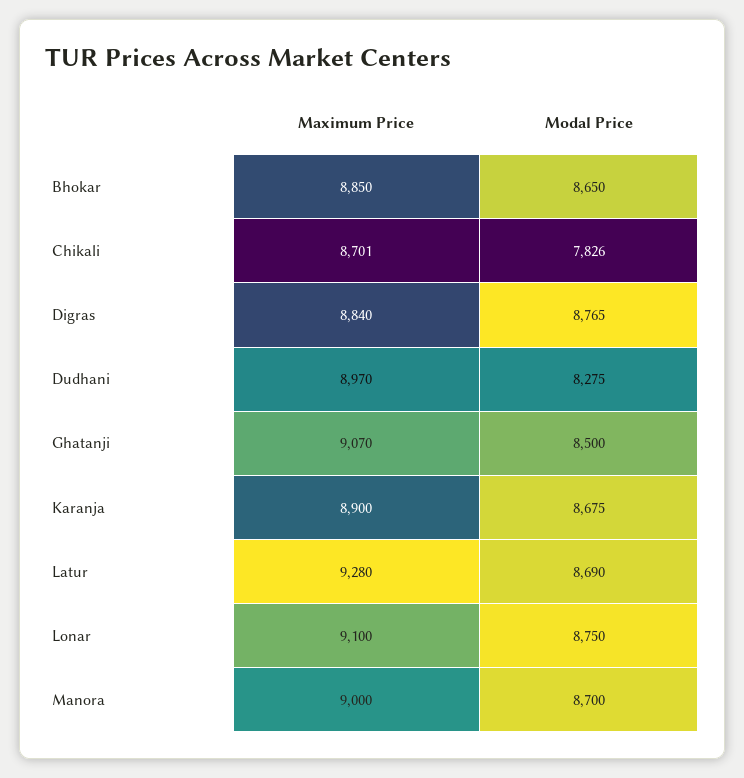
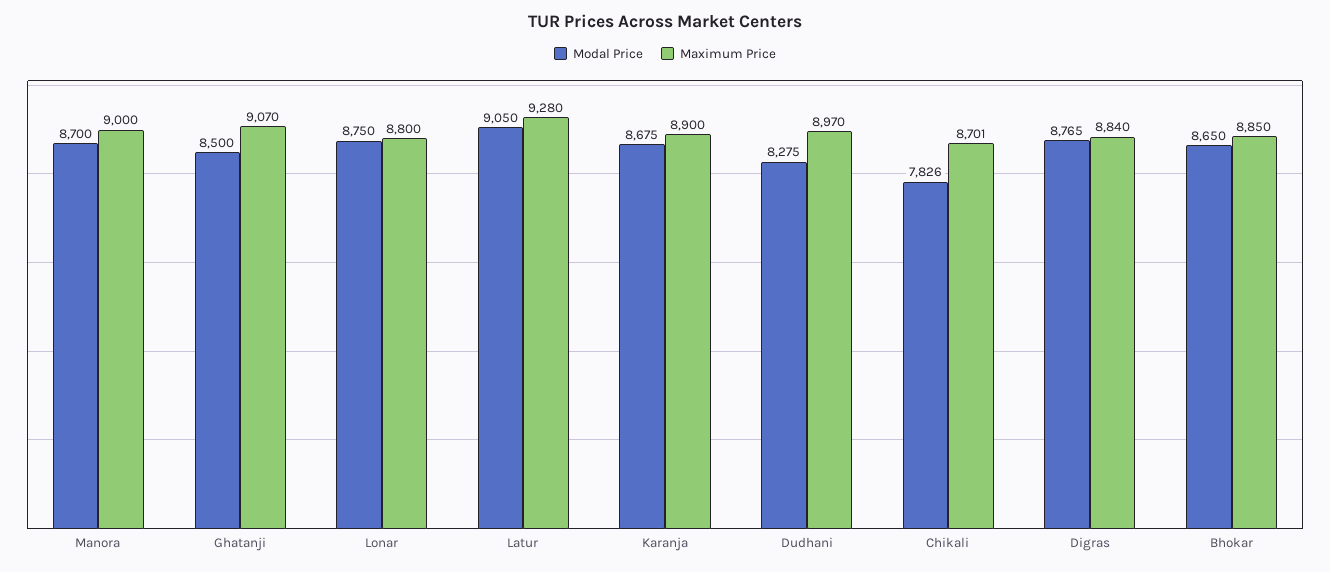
  {
    "Maximum Price": {
      "Bhokar": 8850,
      "Chikali": 8701,
      "Digras": 8840,
      "Dudhani": 8970,
      "Ghatanji": 9070,
      "Karanja": 8900,
      "Latur": 9280,
-     "Lonar": 9100,
+     "Lonar": 8800,
      "Manora": 9000
    },
    "Modal Price": {
      "Bhokar": 8650,
      "Chikali": 7826,
      "Digras": 8765,
      "Dudhani": 8275,
      "Ghatanji": 8500,
      "Karanja": 8675,
-     "Latur": 8690,
+     "Latur": 9050,
      "Lonar": 8750,
      "Manora": 8700
    }
  }

